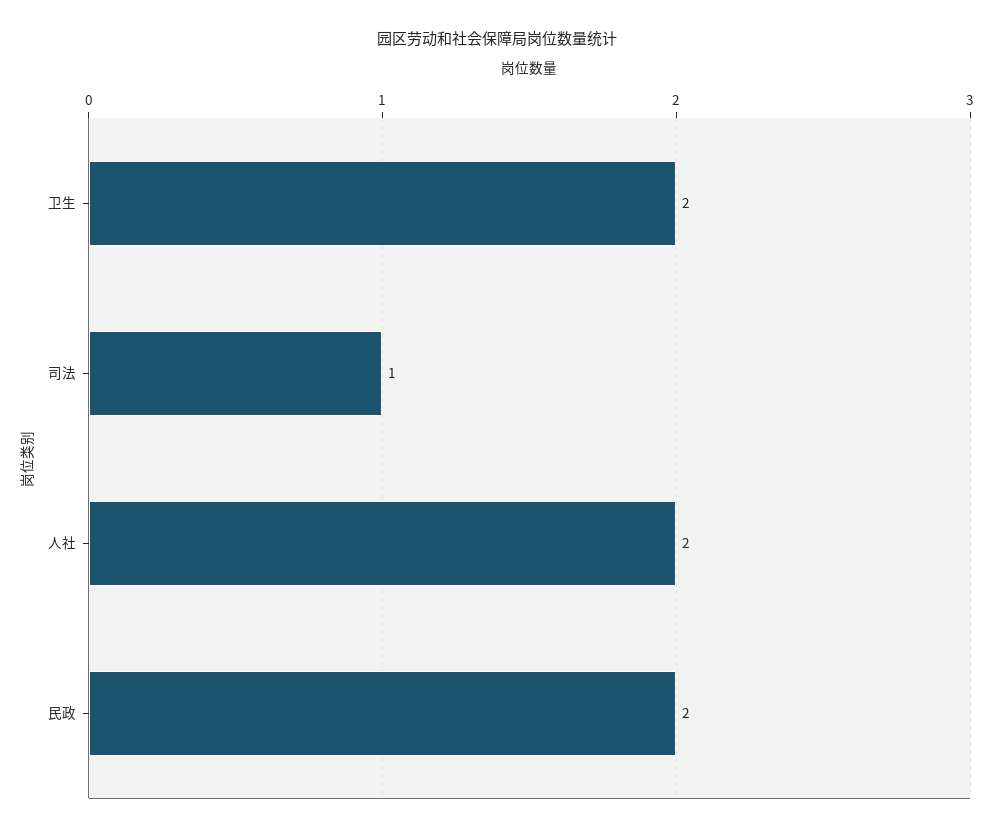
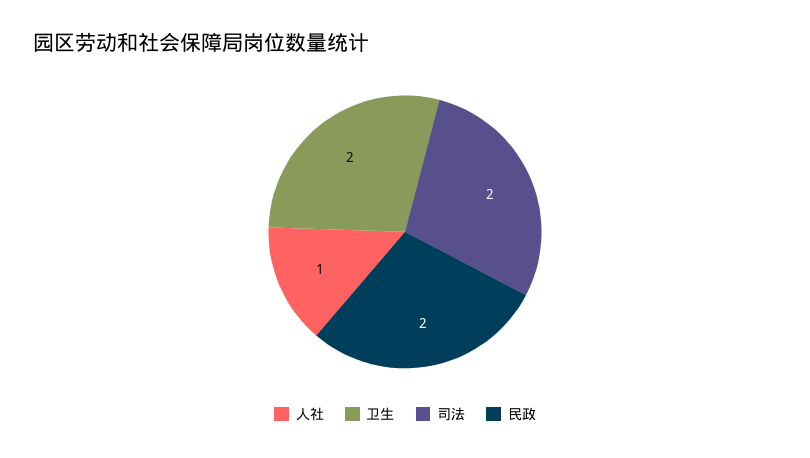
  {
    "卫生": 2,
-   "司法": 1,
+   "司法": 2,
-   "人社": 2,
+   "人社": 1,
    "民政": 2
  }

